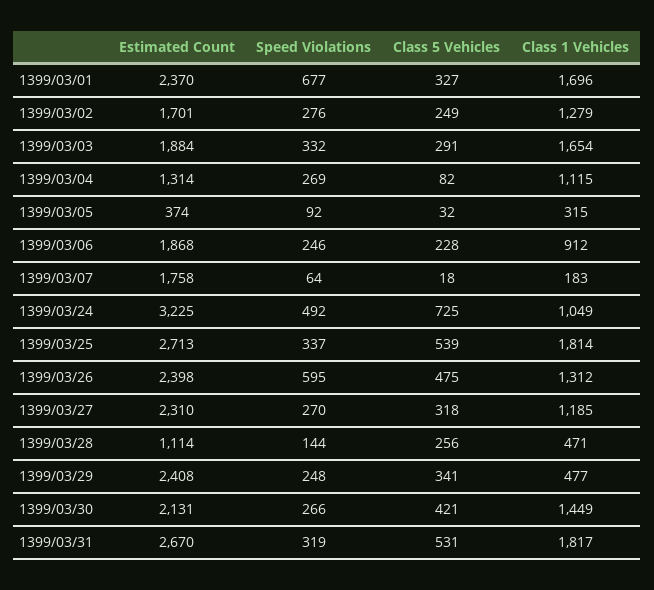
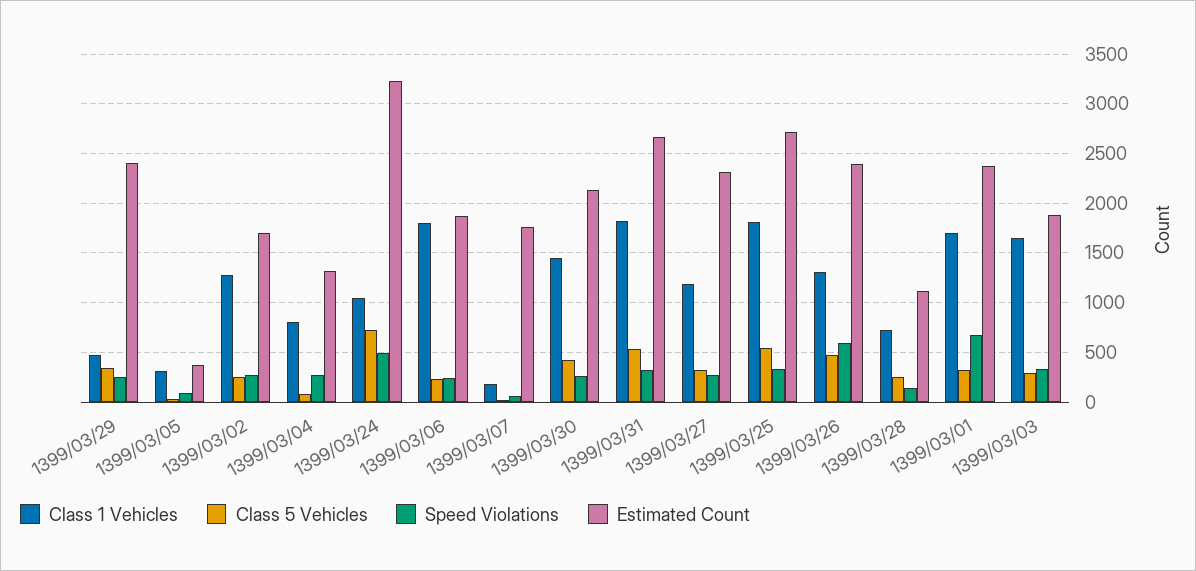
  {
    "Estimated Count": {
      "1399/03/01": 2370,
      "1399/03/02": 1701,
      "1399/03/03": 1884,
      "1399/03/04": 1314,
      "1399/03/05": 374,
      "1399/03/06": 1868,
      "1399/03/07": 1758,
      "1399/03/24": 3225,
      "1399/03/25": 2713,
      "1399/03/26": 2398,
      "1399/03/27": 2310,
      "1399/03/28": 1114,
      "1399/03/29": 2408,
      "1399/03/30": 2131,
      "1399/03/31": 2670
    },
    "Speed Violations": {
      "1399/03/01": 677,
      "1399/03/02": 276,
      "1399/03/03": 332,
      "1399/03/04": 269,
      "1399/03/05": 92,
      "1399/03/06": 246,
      "1399/03/07": 64,
      "1399/03/24": 492,
      "1399/03/25": 337,
      "1399/03/26": 595,
      "1399/03/27": 270,
      "1399/03/28": 144,
      "1399/03/29": 248,
      "1399/03/30": 266,
      "1399/03/31": 319
    },
    "Class 5 Vehicles": {
      "1399/03/01": 327,
      "1399/03/02": 249,
      "1399/03/03": 291,
      "1399/03/04": 82,
      "1399/03/05": 32,
      "1399/03/06": 228,
      "1399/03/07": 18,
      "1399/03/24": 725,
      "1399/03/25": 539,
      "1399/03/26": 475,
      "1399/03/27": 318,
      "1399/03/28": 256,
      "1399/03/29": 341,
      "1399/03/30": 421,
      "1399/03/31": 531
    },
    "Class 1 Vehicles": {
      "1399/03/01": 1696,
      "1399/03/02": 1279,
      "1399/03/03": 1654,
-     "1399/03/04": 1115,
+     "1399/03/04": 800,
      "1399/03/05": 315,
-     "1399/03/06": 912,
+     "1399/03/06": 1800,
      "1399/03/07": 183,
      "1399/03/24": 1049,
      "1399/03/25": 1814,
      "1399/03/26": 1312,
      "1399/03/27": 1185,
-     "1399/03/28": 471,
+     "1399/03/28": 700,
      "1399/03/29": 477,
      "1399/03/30": 1449,
      "1399/03/31": 1817
    }
  }

